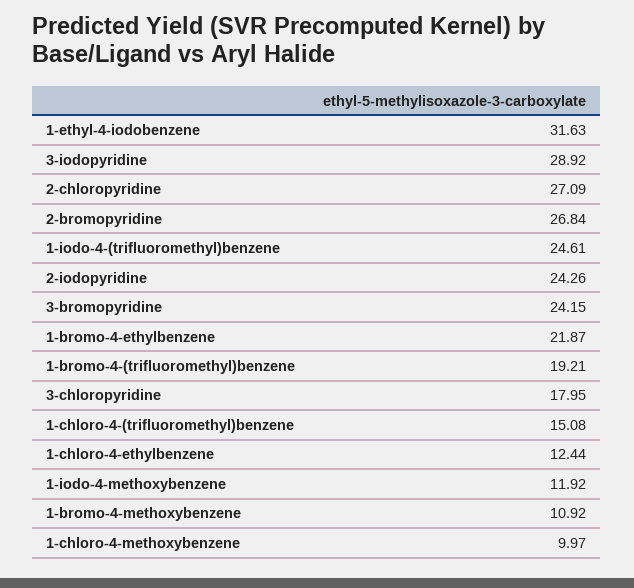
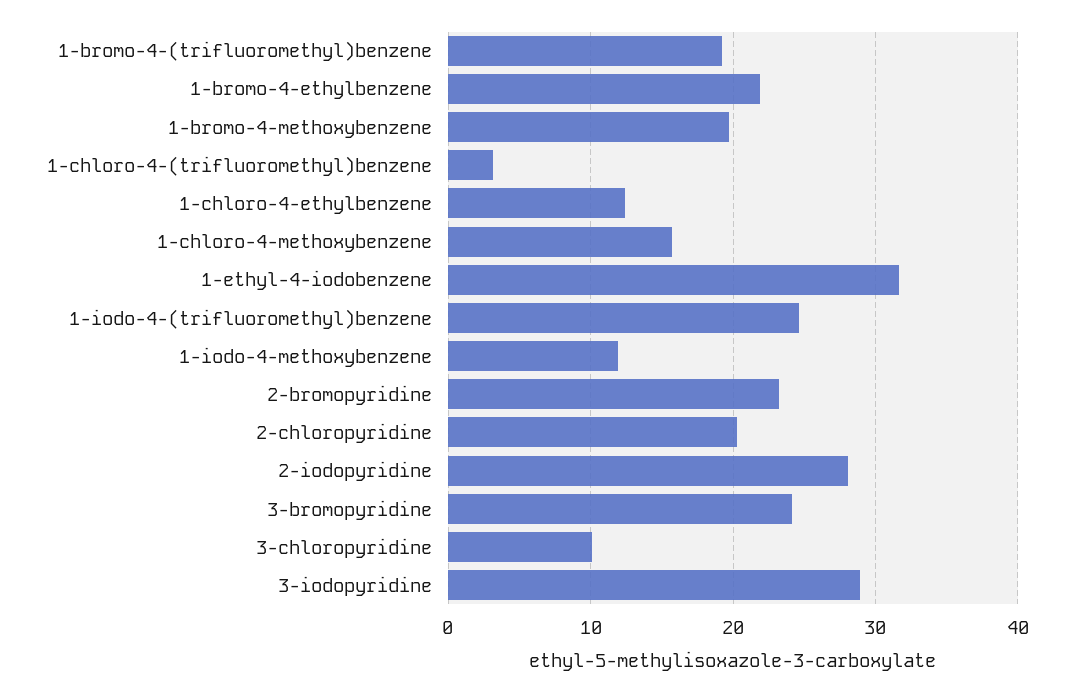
  {
    "1-ethyl-4-iodobenzene": 31.63,
    "3-iodopyridine": 28.92,
-   "2-chloropyridine": 27.09,
+   "2-chloropyridine": 20,
-   "2-bromopyridine": 26.84,
+   "2-bromopyridine": 23,
    "1-iodo-4-(trifluoromethyl)benzene": 24.61,
-   "2-iodopyridine": 24.26,
+   "2-iodopyridine": 28,
    "3-bromopyridine": 24.15,
    "1-bromo-4-ethylbenzene": 21.87,
    "1-bromo-4-(trifluoromethyl)benzene": 19.21,
-   "3-chloropyridine": 17.95,
+   "3-chloropyridine": 10,
-   "1-chloro-4-(trifluoromethyl)benzene": 15.08,
+   "1-chloro-4-(trifluoromethyl)benzene": 3,
    "1-chloro-4-ethylbenzene": 12.44,
    "1-iodo-4-methoxybenzene": 11.92,
-   "1-bromo-4-methoxybenzene": 10.92,
+   "1-bromo-4-methoxybenzene": 20,
-   "1-chloro-4-methoxybenzene": 9.97
+   "1-chloro-4-methoxybenzene": 16
  }

